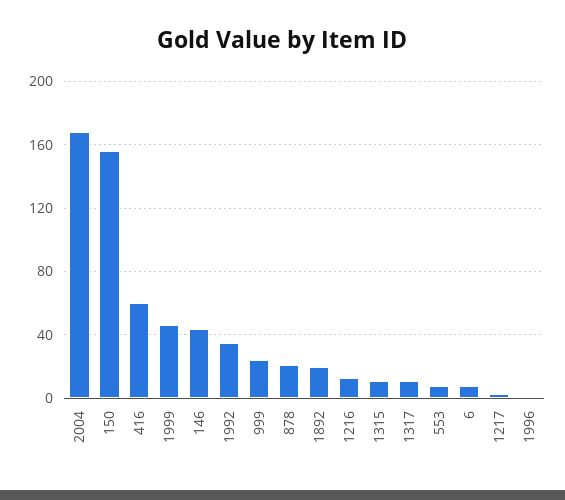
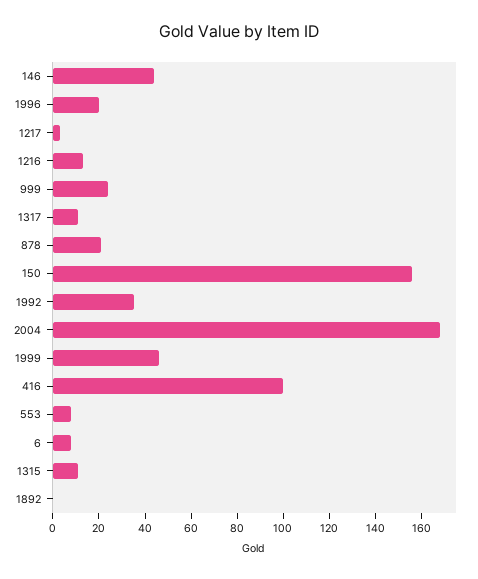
  {
    "2004": 170,
    "150": 155,
-   "416": 60,
+   "416": 100,
    "1999": 45,
    "146": 45,
    "1992": 35,
    "999": 25,
    "878": 20,
-   "1892": 20,
+   "1892": 0,
    "1216": 15,
    "1315": 10,
    "1317": 10,
    "553": 10,
    "6": 10,
    "1217": 5,
-   "1996": 0
+   "1996": 20
  }

